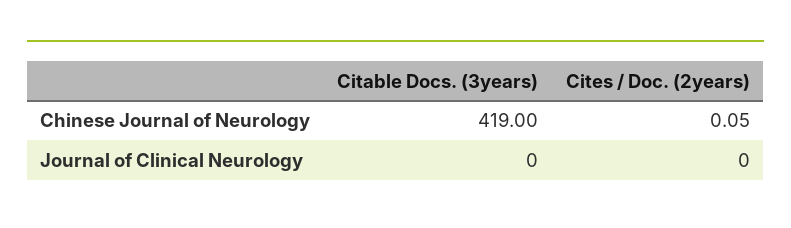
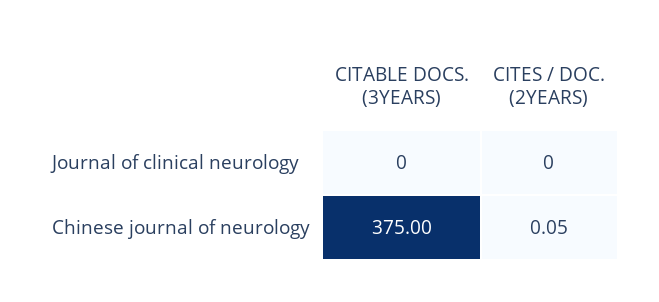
  {
    "Citable Docs. (3years)": {
-     "Chinese Journal of Neurology": 419,
+     "Chinese Journal of Neurology": 375,
      "Journal of Clinical Neurology": 0
    },
    "Cites / Doc. (2years)": {
      "Chinese Journal of Neurology": 0.05,
      "Journal of Clinical Neurology": 0
    }
  }

